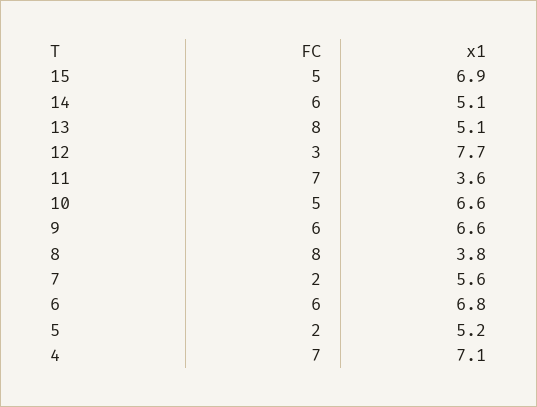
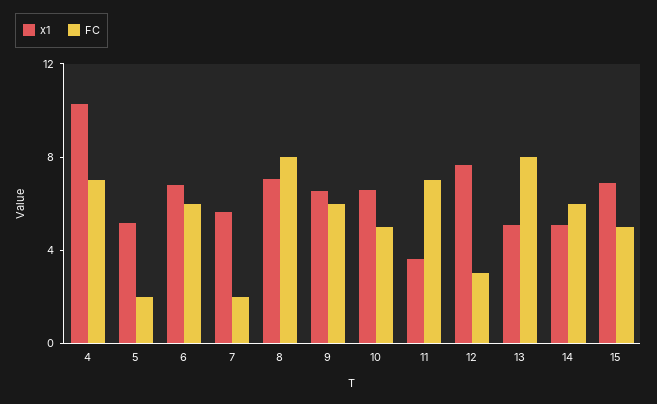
  {
    "FC": {
      "15": 5,
      "14": 6,
      "13": 8,
      "12": 3,
      "11": 7,
      "10": 5,
      "9": 6,
      "8": 8,
      "7": 2,
      "6": 6,
      "5": 2,
      "4": 7
    },
    "x1": {
      "15": 6.9,
      "14": 5.1,
      "13": 5.1,
      "12": 7.7,
      "11": 3.6,
      "10": 6.6,
      "9": 6.6,
-     "8": 3.8,
+     "8": 7,
      "7": 5.6,
      "6": 6.8,
      "5": 5.2,
-     "4": 7.1
+     "4": 10
    }
  }

